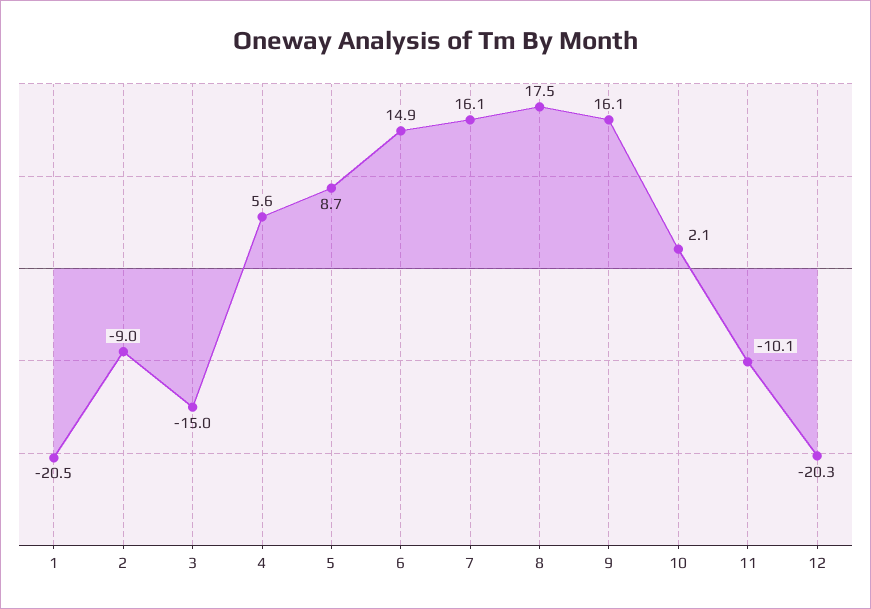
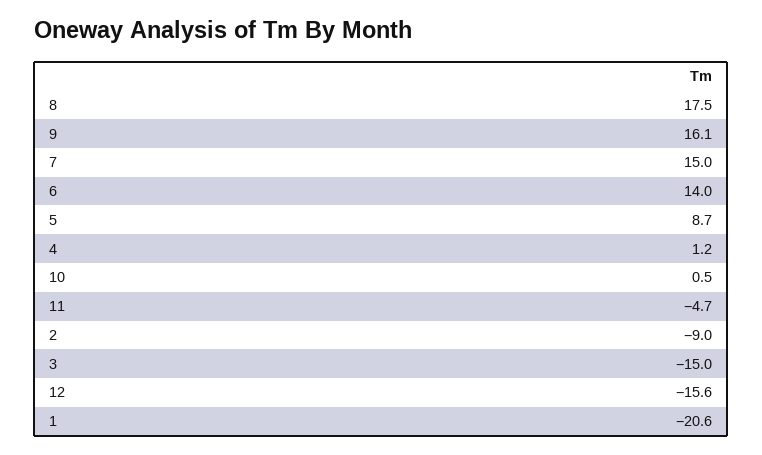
  {
-   "1": -20.5,
+   "1": -20.6,
    "2": -9,
    "3": -15,
-   "4": 5.6,
+   "4": 1.2,
    "5": 8.7,
-   "6": 14.9,
+   "6": 14,
-   "7": 16.1,
+   "7": 15,
    "8": 17.5,
    "9": 16.1,
-   "10": 2.1,
+   "10": 0.5,
-   "11": -10.1,
+   "11": -4.7,
-   "12": -20.3
+   "12": -15.6
  }

